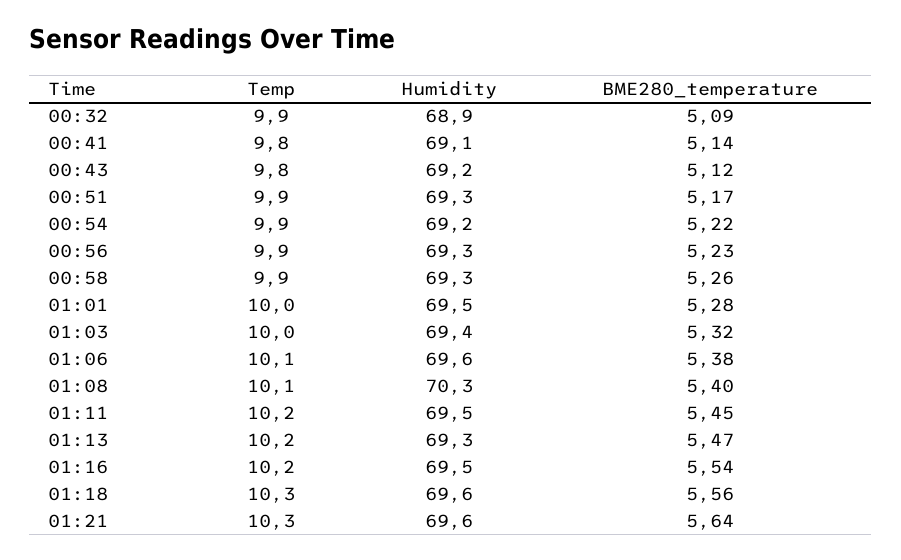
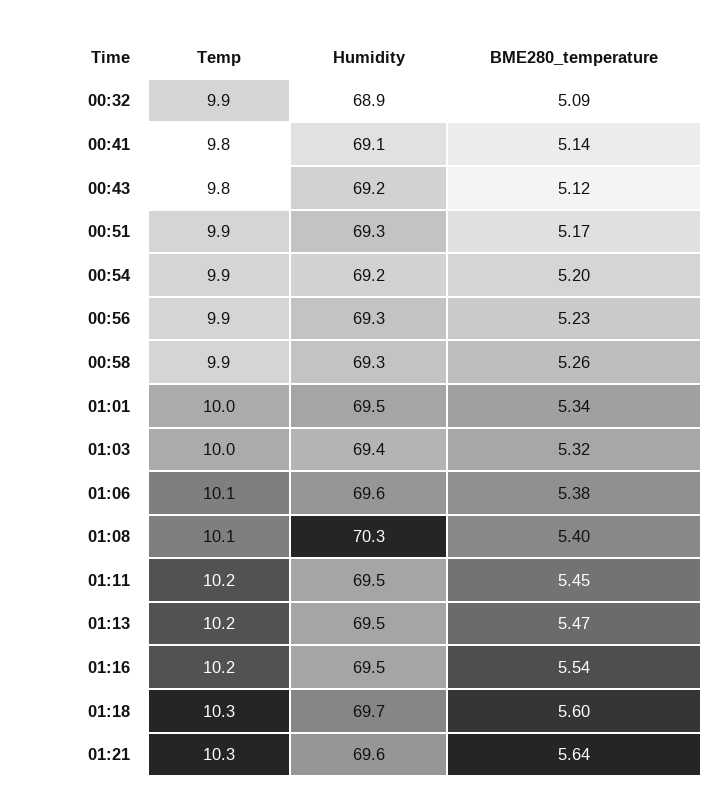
  {
    "Temp": {
      "00:32": 9.9,
      "00:41": 9.8,
      "00:43": 9.8,
      "00:51": 9.9,
      "00:54": 9.9,
      "00:56": 9.9,
      "00:58": 9.9,
      "01:01": 10,
      "01:03": 10,
      "01:06": 10.1,
      "01:08": 10.1,
      "01:11": 10.2,
      "01:13": 10.2,
      "01:16": 10.2,
      "01:18": 10.3,
      "01:21": 10.3
    },
    "Humidity": {
      "00:32": 68.9,
      "00:41": 69.1,
      "00:43": 69.2,
      "00:51": 69.3,
      "00:54": 69.2,
      "00:56": 69.3,
      "00:58": 69.3,
      "01:01": 69.5,
      "01:03": 69.4,
      "01:06": 69.6,
      "01:08": 70.3,
      "01:11": 69.5,
-     "01:13": 69.3,
+     "01:13": 69.5,
      "01:16": 69.5,
-     "01:18": 69.6,
+     "01:18": 69.7,
      "01:21": 69.6
    },
    "BME280_temperature": {
      "00:32": 5.09,
      "00:41": 5.14,
      "00:43": 5.12,
      "00:51": 5.17,
-     "00:54": 5.22,
+     "00:54": 5.2,
      "00:56": 5.23,
      "00:58": 5.26,
-     "01:01": 5.28,
+     "01:01": 5.34,
      "01:03": 5.32,
      "01:06": 5.38,
      "01:08": 5.4,
      "01:11": 5.45,
      "01:13": 5.47,
      "01:16": 5.54,
-     "01:18": 5.56,
+     "01:18": 5.6,
      "01:21": 5.64
    }
  }

